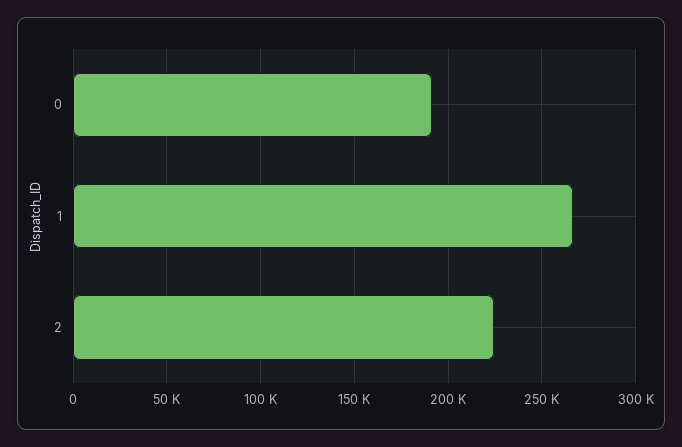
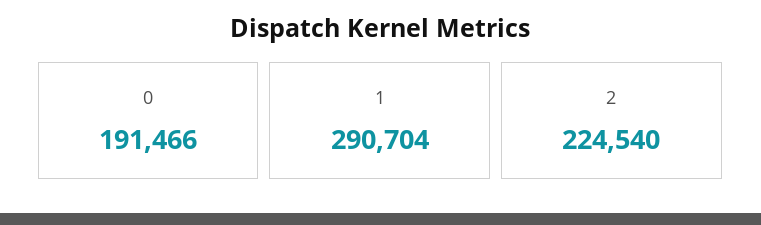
  {
    "0": 191466,
-   "1": 265000,
+   "1": 290704,
    "2": 224540
  }

